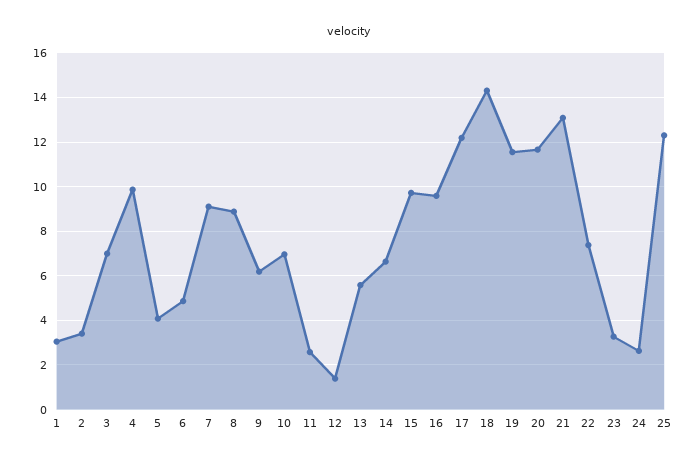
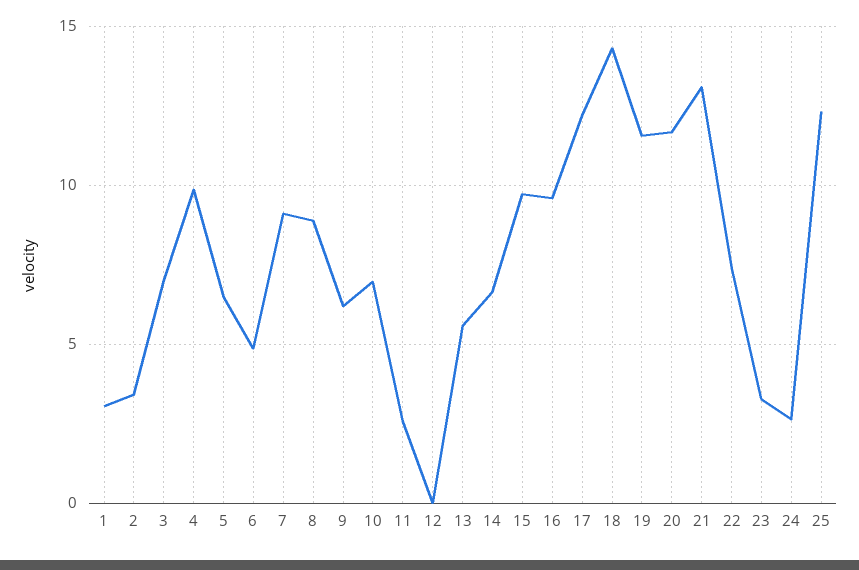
  {
    "1": 3,
    "2": 3.5,
    "3": 7,
    "4": 10,
-   "5": 4,
+   "5": 6.5,
    "6": 5,
    "7": 9,
    "8": 9,
    "9": 6,
    "10": 7,
    "11": 2.5,
-   "12": 1.5,
+   "12": 0,
    "13": 5.5,
    "14": 6.5,
    "15": 9.5,
    "16": 9.5,
    "17": 12,
    "18": 14.5,
    "19": 11.5,
    "20": 11.5,
    "21": 13,
    "22": 7.5,
    "23": 3.5,
    "24": 2.5,
    "25": 12.5
  }

